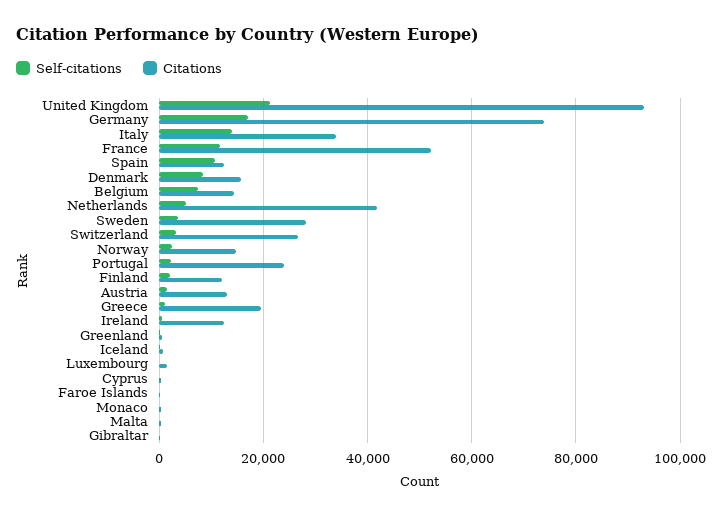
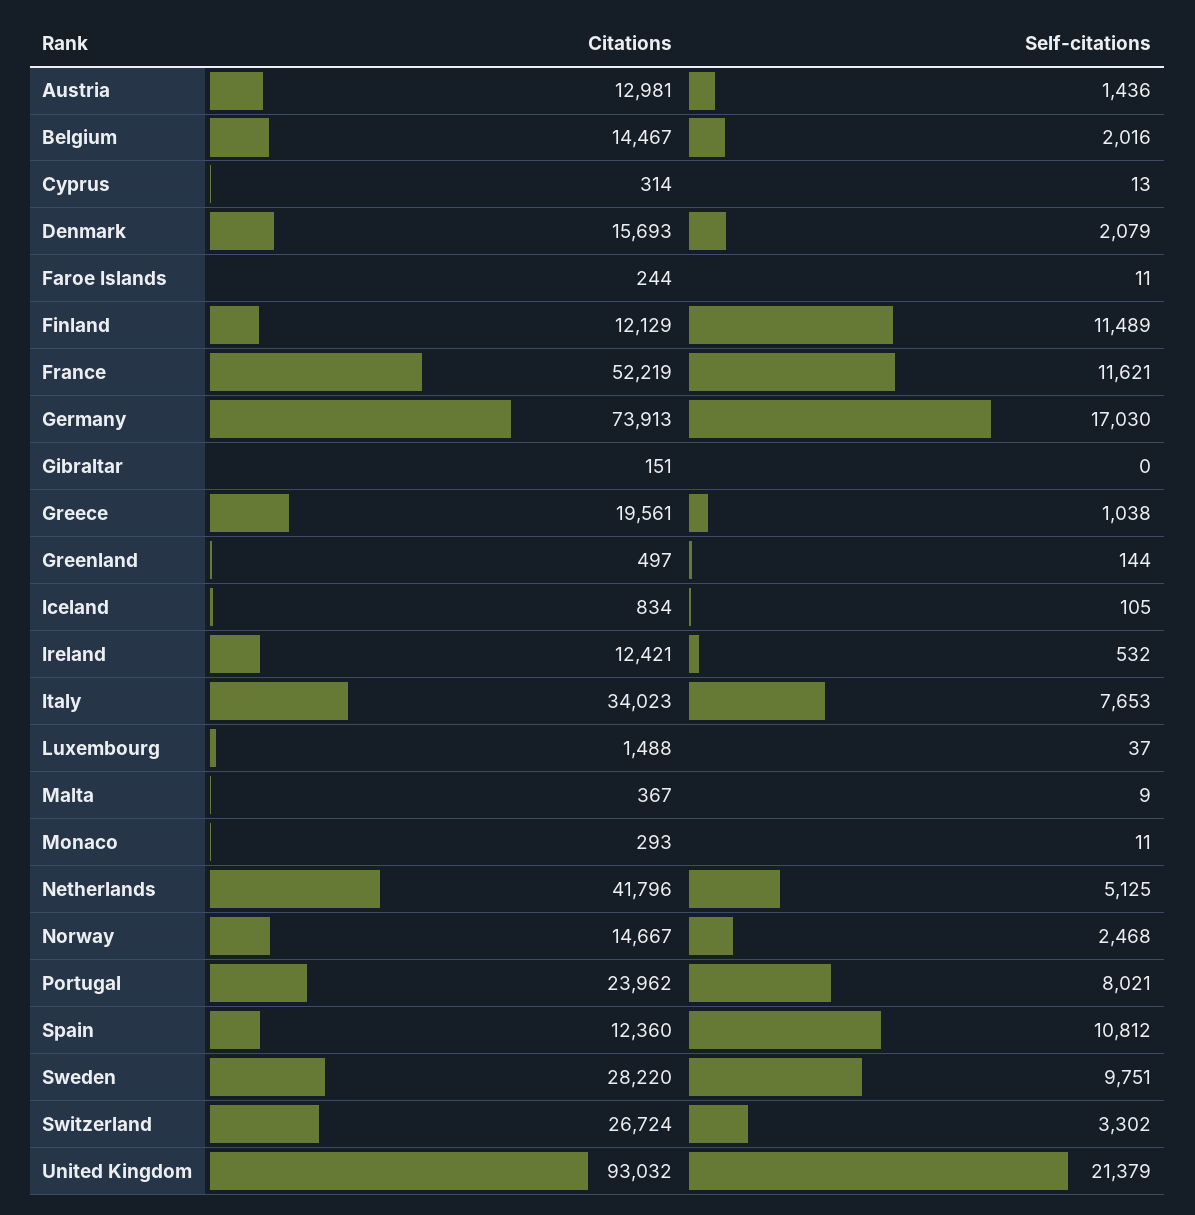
  {
    "Self-citations": {
      "United Kingdom": 21379,
      "Germany": 17030,
-     "Italy": 14000,
+     "Italy": 7653,
      "France": 11621,
      "Spain": 10812,
-     "Denmark": 8000,
+     "Denmark": 2079,
-     "Belgium": 8000,
+     "Belgium": 2016,
      "Netherlands": 5125,
-     "Sweden": 4000,
+     "Sweden": 9751,
      "Switzerland": 3302,
      "Norway": 2468,
-     "Portugal": 2000,
+     "Portugal": 8021,
-     "Finland": 2000,
+     "Finland": 11489,
      "Austria": 1436,
      "Greece": 1038,
      "Ireland": 532,
      "Greenland": 144,
      "Iceland": 105,
      "Luxembourg": 37,
      "Cyprus": 13,
      "Faroe Islands": 11,
      "Monaco": 11,
      "Malta": 9,
      "Gibraltar": 0
    },
    "Citations": {
      "United Kingdom": 93032,
      "Germany": 73913,
      "Italy": 34023,
      "France": 52219,
      "Spain": 12360,
      "Denmark": 15693,
      "Belgium": 14467,
      "Netherlands": 41796,
      "Sweden": 28220,
      "Switzerland": 26724,
      "Norway": 14667,
      "Portugal": 23962,
      "Finland": 12129,
      "Austria": 12981,
      "Greece": 19561,
      "Ireland": 12421,
      "Greenland": 497,
      "Iceland": 834,
      "Luxembourg": 1488,
      "Cyprus": 314,
      "Faroe Islands": 244,
      "Monaco": 293,
      "Malta": 367,
      "Gibraltar": 151
    }
  }

